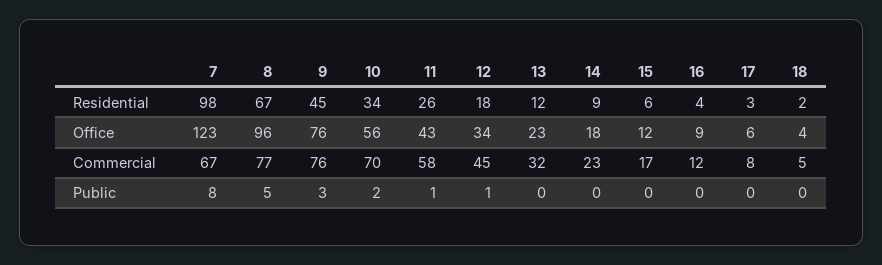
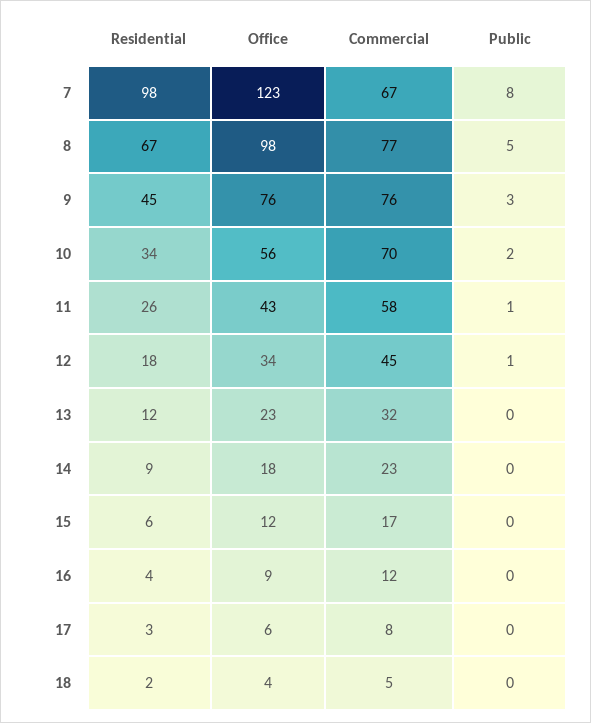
  {
    "7": {
      "Residential": 98,
      "Office": 123,
      "Commercial": 67,
      "Public": 8
    },
    "8": {
      "Residential": 67,
-     "Office": 96,
+     "Office": 98,
      "Commercial": 77,
      "Public": 5
    },
    "9": {
      "Residential": 45,
      "Office": 76,
      "Commercial": 76,
      "Public": 3
    },
    "10": {
      "Residential": 34,
      "Office": 56,
      "Commercial": 70,
      "Public": 2
    },
    "11": {
      "Residential": 26,
      "Office": 43,
      "Commercial": 58,
      "Public": 1
    },
    "12": {
      "Residential": 18,
      "Office": 34,
      "Commercial": 45,
      "Public": 1
    },
    "13": {
      "Residential": 12,
      "Office": 23,
      "Commercial": 32,
      "Public": 0
    },
    "14": {
      "Residential": 9,
      "Office": 18,
      "Commercial": 23,
      "Public": 0
    },
    "15": {
      "Residential": 6,
      "Office": 12,
      "Commercial": 17,
      "Public": 0
    },
    "16": {
      "Residential": 4,
      "Office": 9,
      "Commercial": 12,
      "Public": 0
    },
    "17": {
      "Residential": 3,
      "Office": 6,
      "Commercial": 8,
      "Public": 0
    },
    "18": {
      "Residential": 2,
      "Office": 4,
      "Commercial": 5,
      "Public": 0
    }
  }

